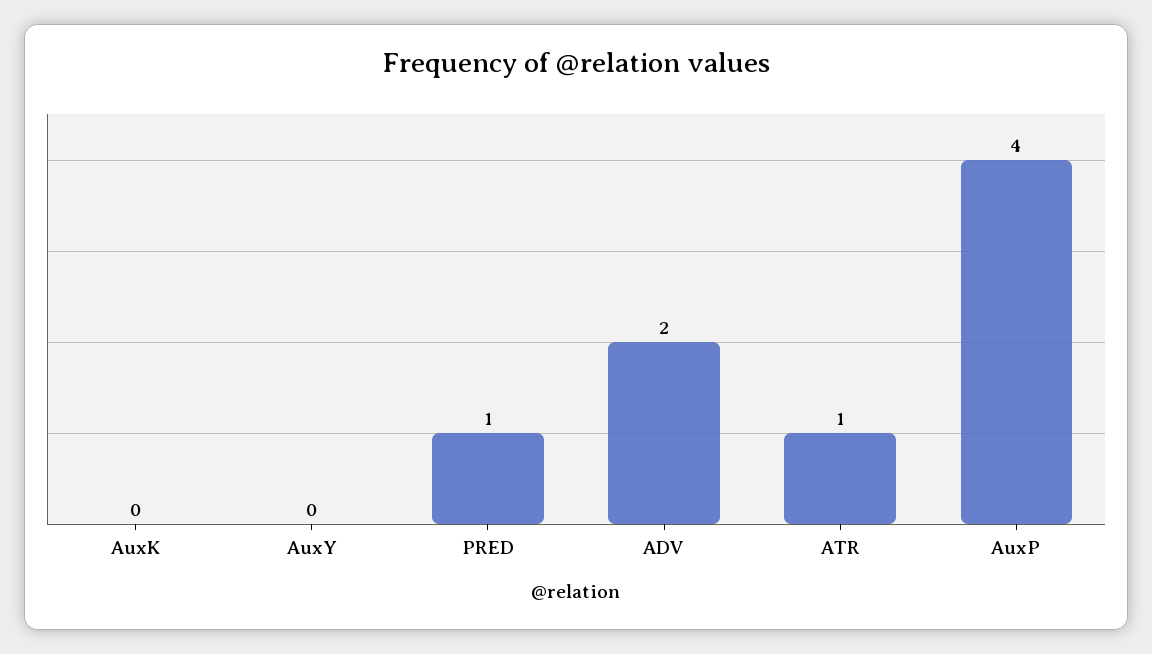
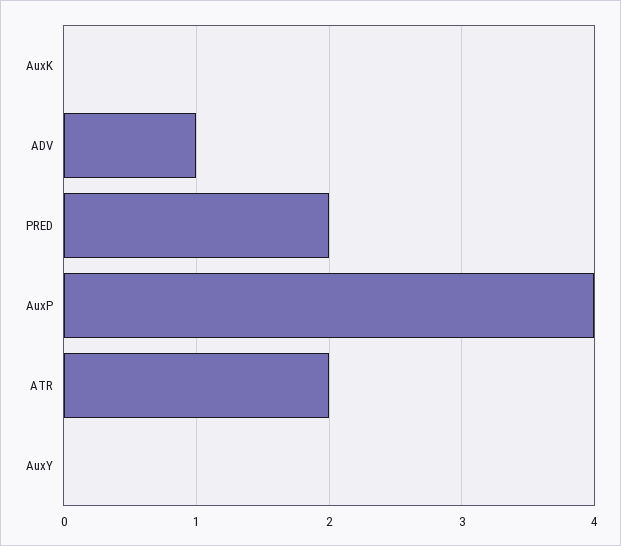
  {
    "AuxK": 0,
    "AuxY": 0,
-   "PRED": 1,
+   "PRED": 2,
-   "ADV": 2,
+   "ADV": 1,
-   "ATR": 1,
+   "ATR": 2,
    "AuxP": 4
  }

